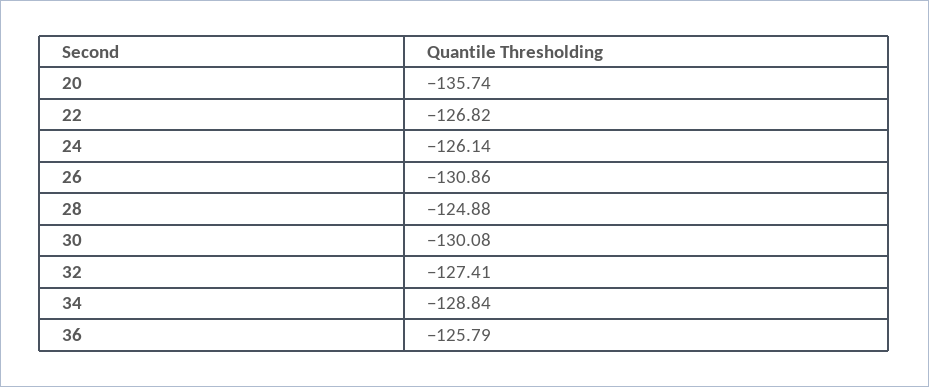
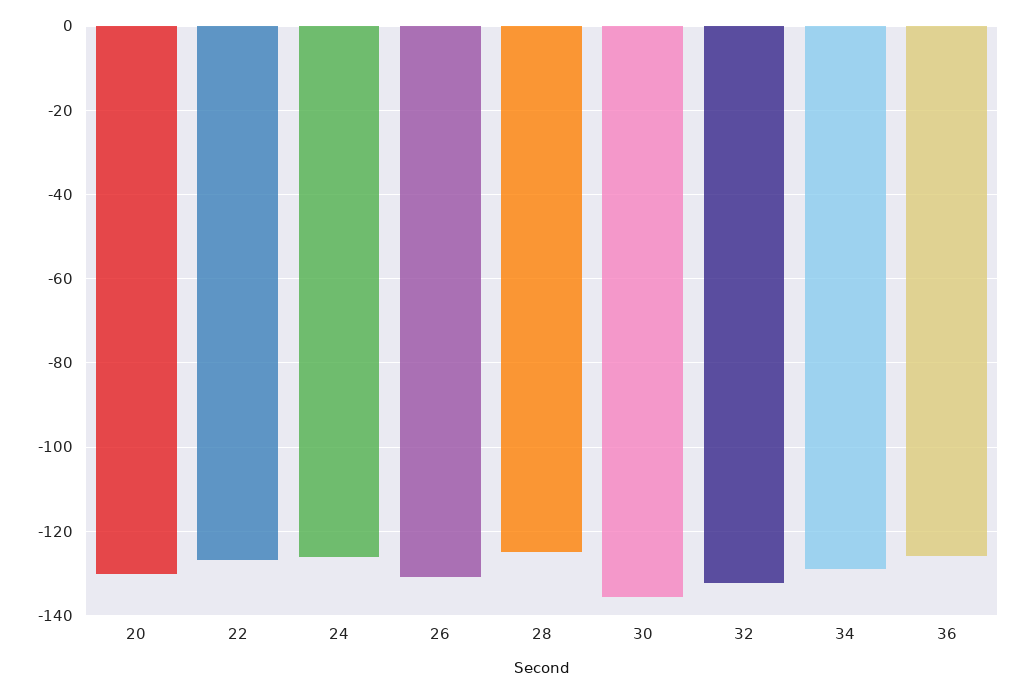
  {
-   "20": -135.74,
+   "20": -130,
    "22": -126.82,
    "24": -126.14,
    "26": -130.86,
    "28": -124.88,
-   "30": -130.08,
+   "30": -136,
-   "32": -127.41,
+   "32": -132,
    "34": -128.84,
    "36": -125.79
  }

